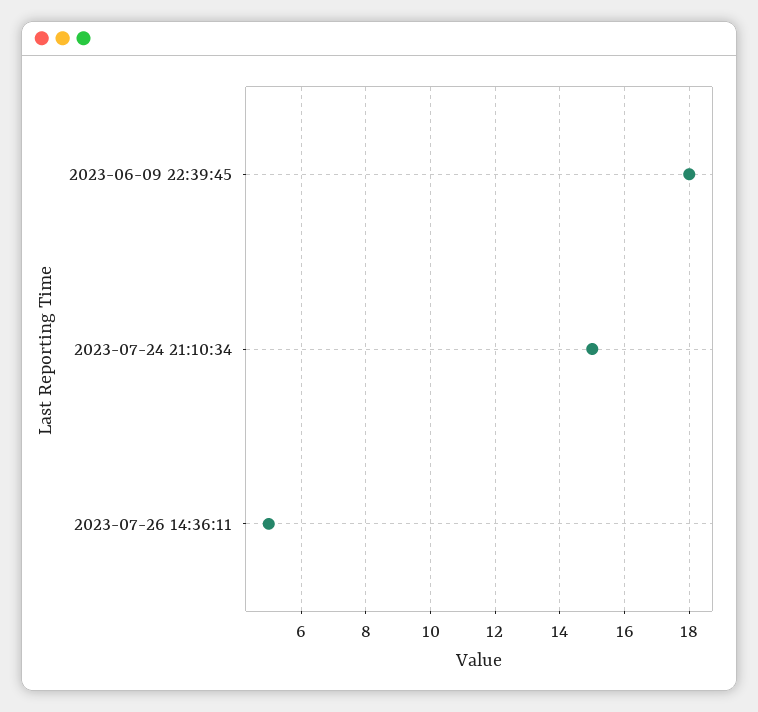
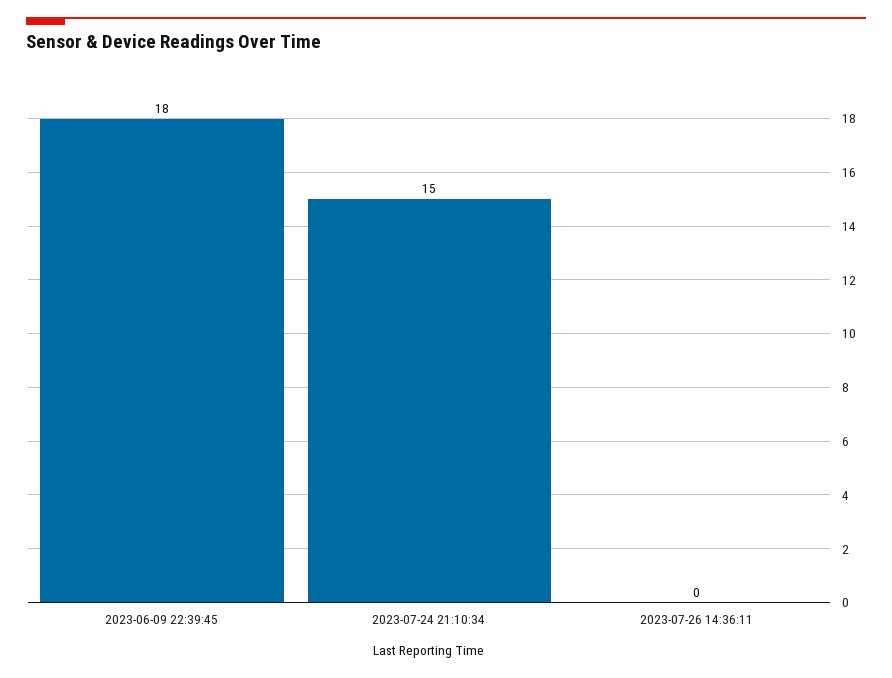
  {
    "2023-06-09 22:39:45": 18,
    "2023-07-24 21:10:34": 15,
-   "2023-07-26 14:36:11": 5
+   "2023-07-26 14:36:11": 0
  }

